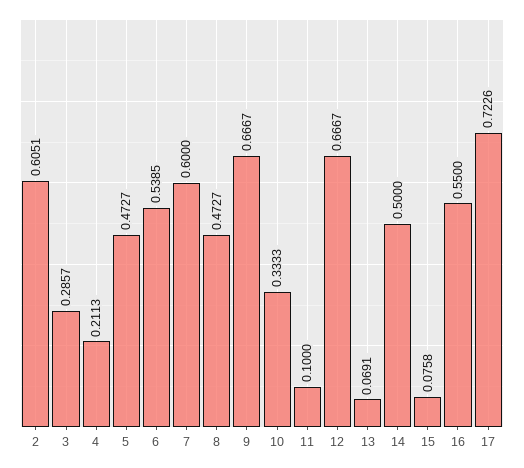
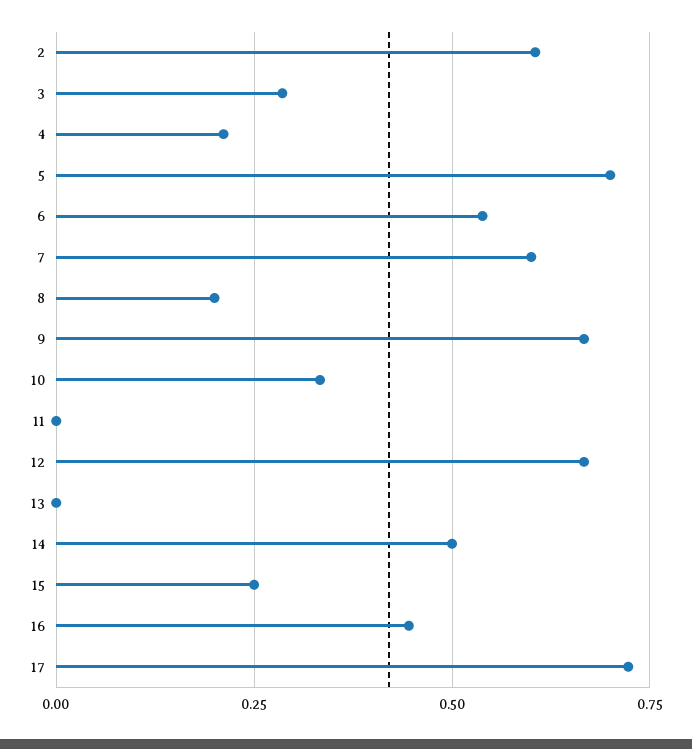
  {
    "2": 0.6051,
    "3": 0.2857,
    "4": 0.2113,
-   "5": 0.4727,
+   "5": 0.7,
    "6": 0.5385,
    "7": 0.6,
-   "8": 0.4727,
+   "8": 0.2,
    "9": 0.6667,
    "10": 0.3333,
-   "11": 0.1,
+   "11": 0,
    "12": 0.6667,
-   "13": 0.0691,
+   "13": 0,
    "14": 0.5,
-   "15": 0.0758,
+   "15": 0.25,
-   "16": 0.55,
+   "16": 0.45,
    "17": 0.7226
  }

